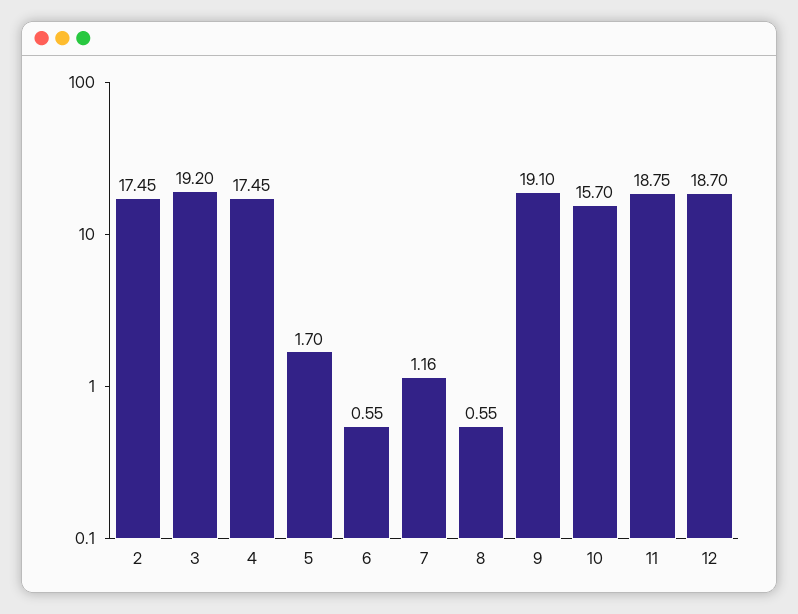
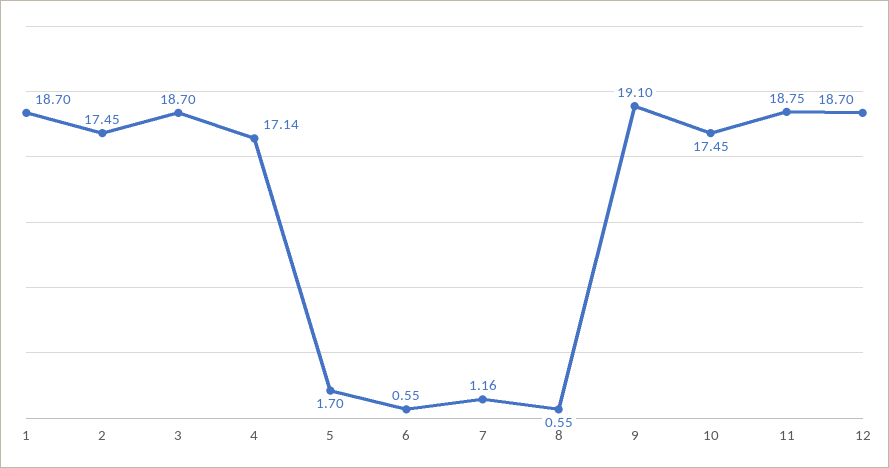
  {
    "2": 17.45,
-   "3": 19.2,
+   "3": 18.7,
-   "4": 17.45,
+   "4": 17.14,
    "5": 1.7,
    "6": 0.55,
    "7": 1.16,
    "8": 0.55,
    "9": 19.1,
-   "10": 15.7,
+   "10": 17.45,
    "11": 18.75,
-   "12": 18.7
+   "12": 18.7,
+   "1": 18.7
  }

